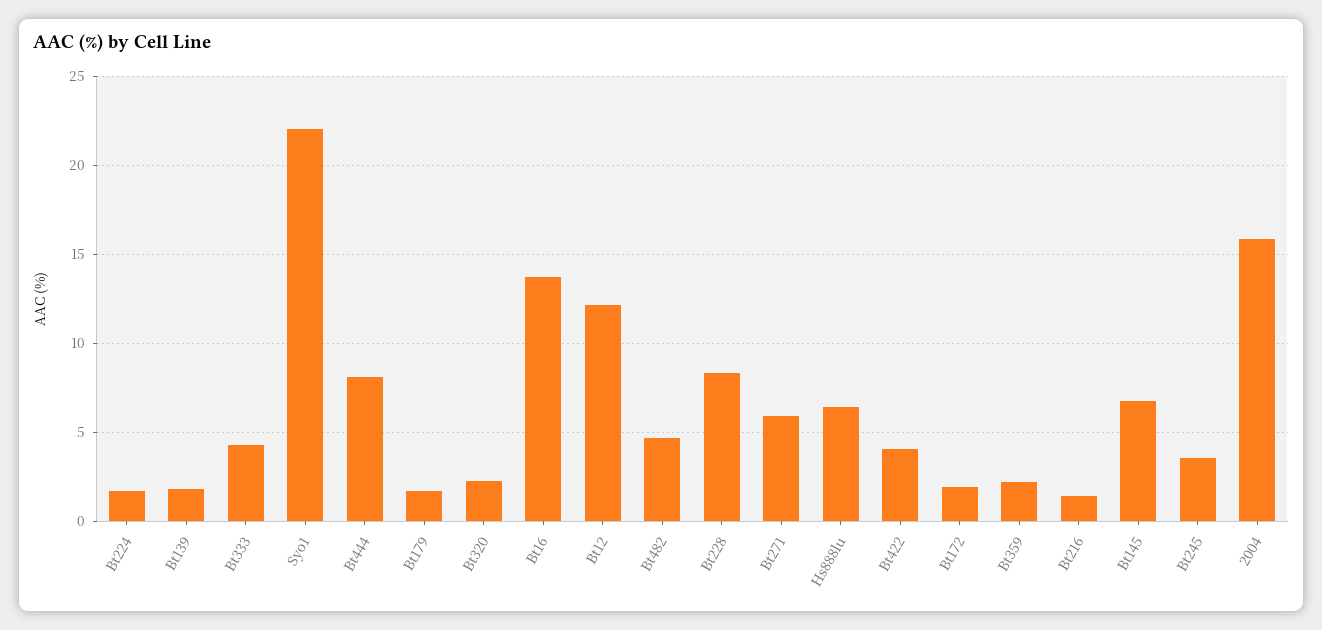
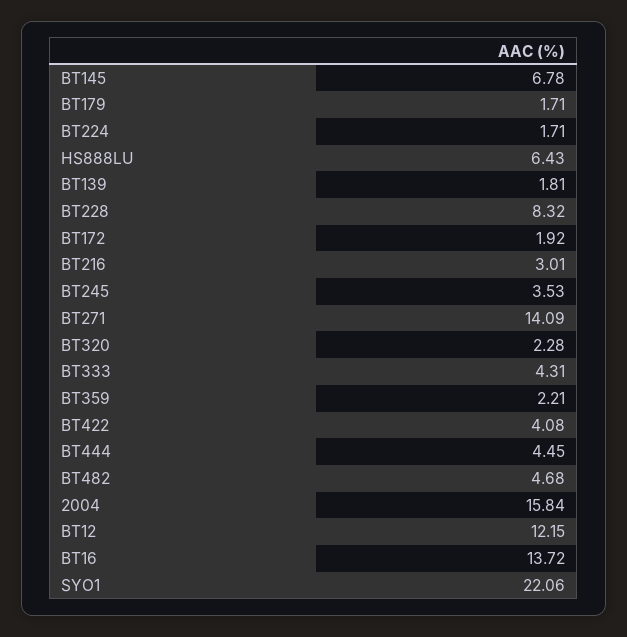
  {
    "Bt224": 1.71,
    "Bt139": 1.81,
    "Bt333": 4.31,
    "Syo1": 22.06,
-   "Bt444": 8,
+   "Bt444": 4.45,
    "Bt179": 1.71,
    "Bt320": 2.28,
    "Bt16": 13.72,
    "Bt12": 12.15,
    "Bt482": 4.68,
    "Bt228": 8.32,
-   "Bt271": 6,
+   "Bt271": 14.09,
    "Hs888lu": 6.43,
    "Bt422": 4.08,
    "Bt172": 1.92,
    "Bt359": 2.21,
-   "Bt216": 1.5,
+   "Bt216": 3.01,
    "Bt145": 6.78,
    "Bt245": 3.53,
    "2004": 15.84
  }

